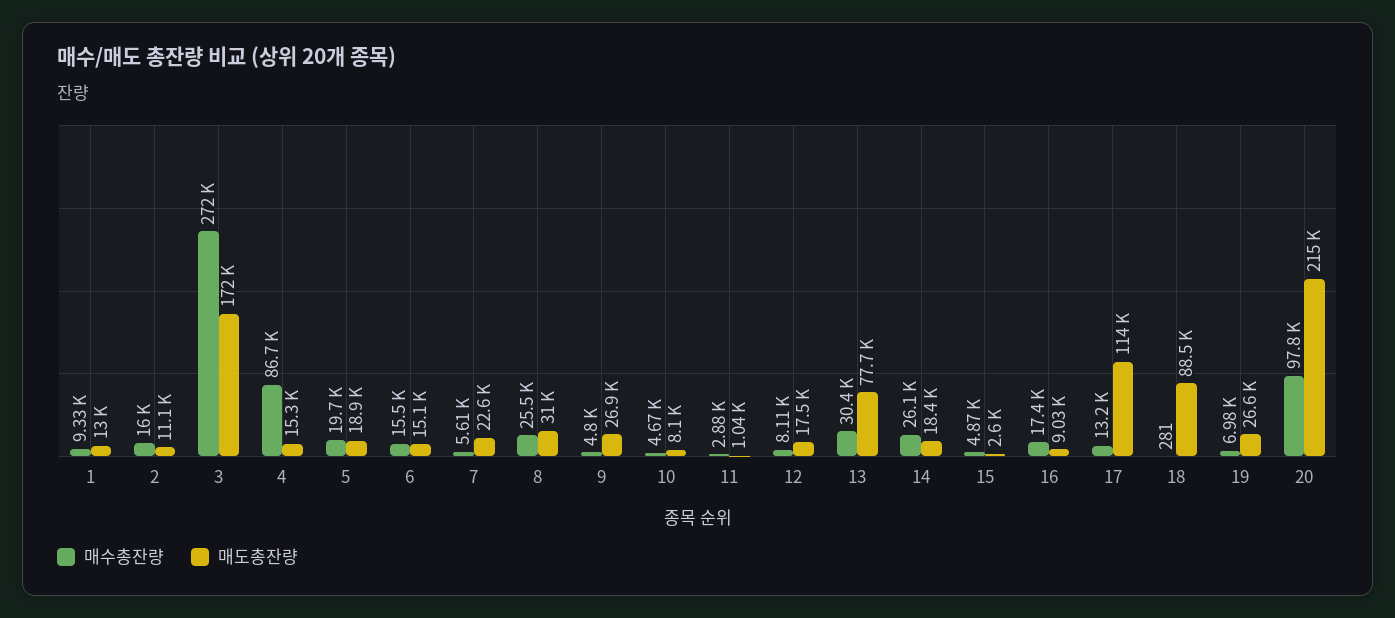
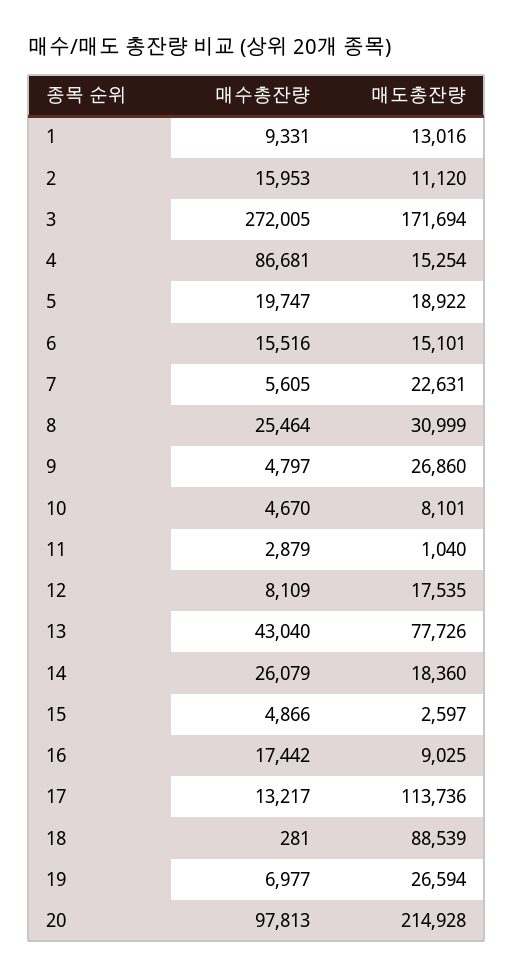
  {
    "매수총잔량": {
      "1": 9331,
      "2": 15953,
      "3": 272005,
      "4": 86681,
      "5": 19747,
      "6": 15516,
      "7": 5605,
      "8": 25464,
      "9": 4797,
      "10": 4670,
      "11": 2879,
      "12": 8109,
-     "13": 30400,
+     "13": 43040,
      "14": 26079,
      "15": 4866,
      "16": 17442,
      "17": 13217,
      "18": 281,
      "19": 6977,
      "20": 97813
    },
    "매도총잔량": {
      "1": 13016,
      "2": 11120,
      "3": 171694,
      "4": 15254,
      "5": 18922,
      "6": 15101,
      "7": 22631,
      "8": 30999,
      "9": 26860,
      "10": 8101,
      "11": 1040,
      "12": 17535,
      "13": 77726,
      "14": 18360,
      "15": 2597,
      "16": 9025,
      "17": 113736,
      "18": 88539,
      "19": 26594,
      "20": 214928
    }
  }

